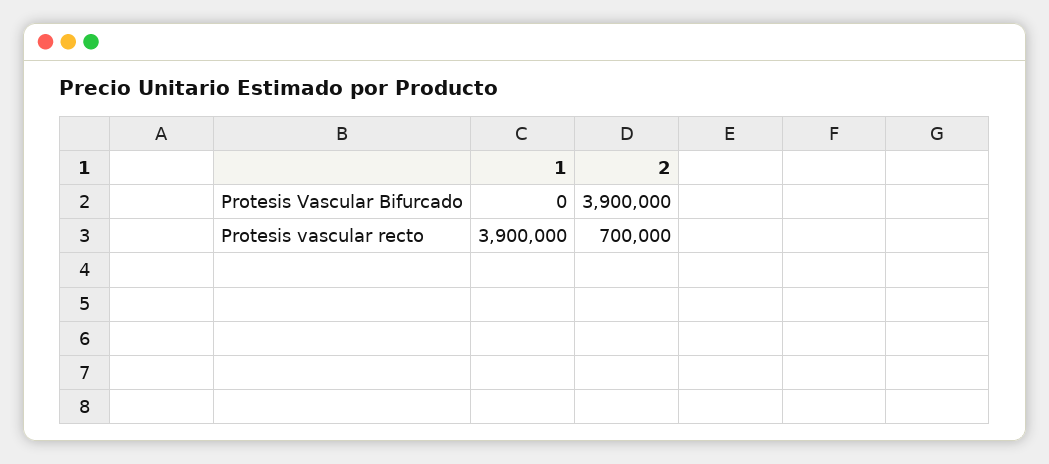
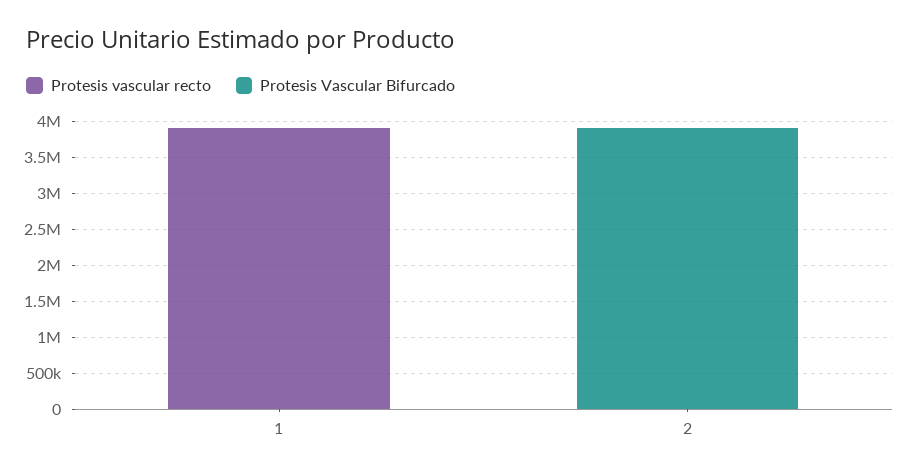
  {
    "Protesis Vascular Bifurcado": {
      "1": 0,
      "2": 3900000
    },
    "Protesis vascular recto": {
      "1": 3900000,
-     "2": 700000
+     "2": 0
    }
  }

